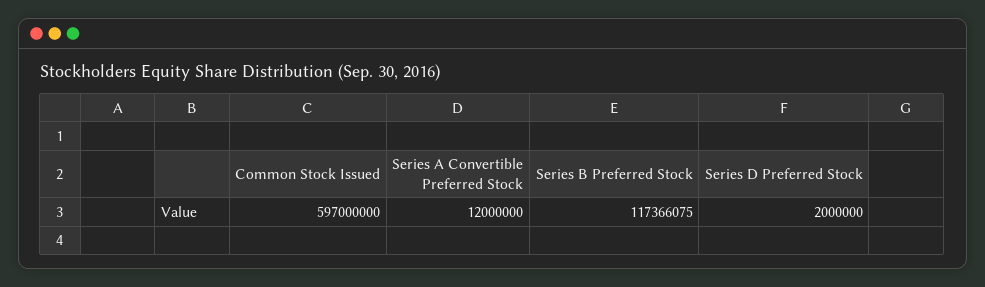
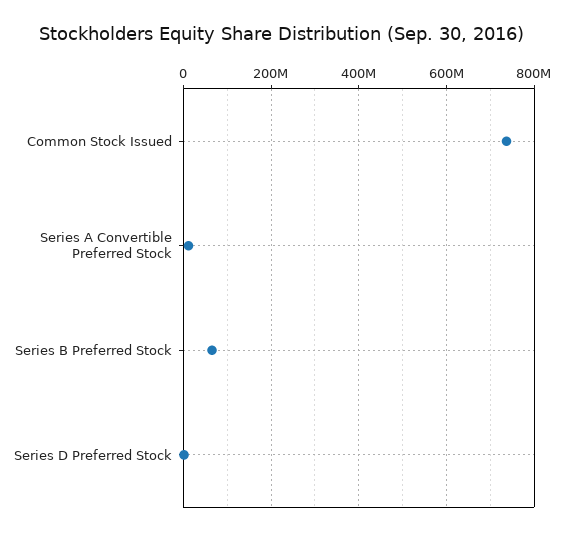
  {
-   "Common Stock Issued": 597000000,
+   "Common Stock Issued": 740000000,
    "Series A Convertible Preferred Stock": 12000000,
-   "Series B Preferred Stock": 117366075,
+   "Series B Preferred Stock": 60000000,
    "Series D Preferred Stock": 2000000
  }

